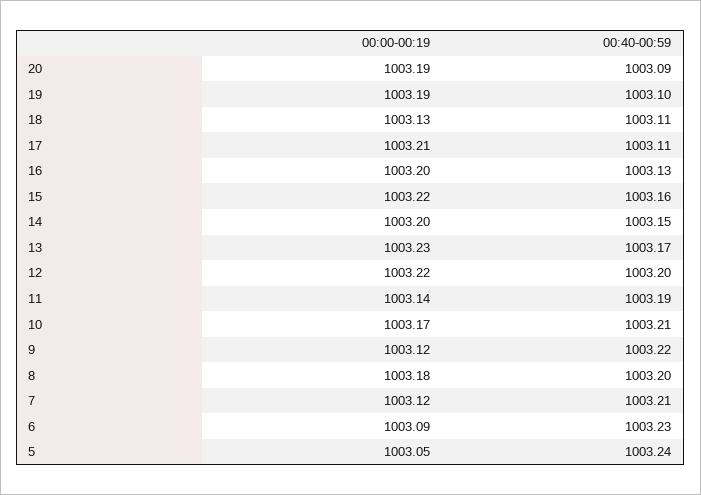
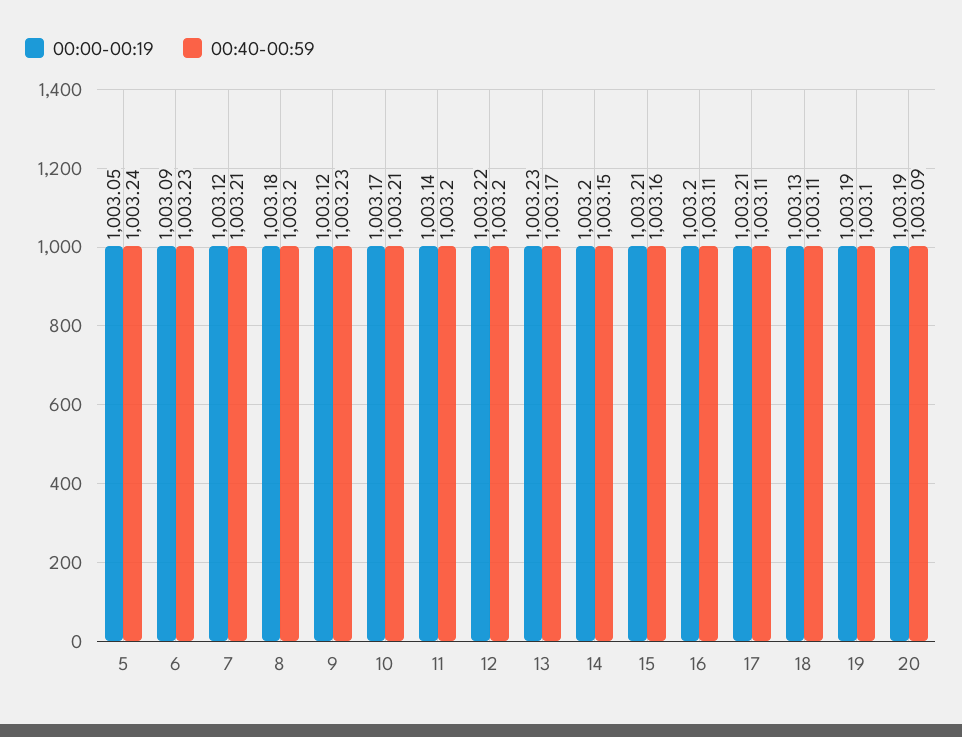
  {
    "00:00-00:19": {
      "20": 1003.19,
      "19": 1003.19,
      "18": 1003.13,
      "17": 1003.21,
      "16": 1003.2,
-     "15": 1003.22,
+     "15": 1003.21,
      "14": 1003.2,
      "13": 1003.23,
      "12": 1003.22,
      "11": 1003.14,
      "10": 1003.17,
      "9": 1003.12,
      "8": 1003.18,
      "7": 1003.12,
      "6": 1003.09,
      "5": 1003.05
    },
    "00:40-00:59": {
      "20": 1003.09,
      "19": 1003.1,
      "18": 1003.11,
      "17": 1003.11,
-     "16": 1003.13,
+     "16": 1003.11,
      "15": 1003.16,
      "14": 1003.15,
      "13": 1003.17,
      "12": 1003.2,
-     "11": 1003.19,
+     "11": 1003.2,
      "10": 1003.21,
-     "9": 1003.22,
+     "9": 1003.23,
      "8": 1003.2,
      "7": 1003.21,
      "6": 1003.23,
      "5": 1003.24
    }
  }

